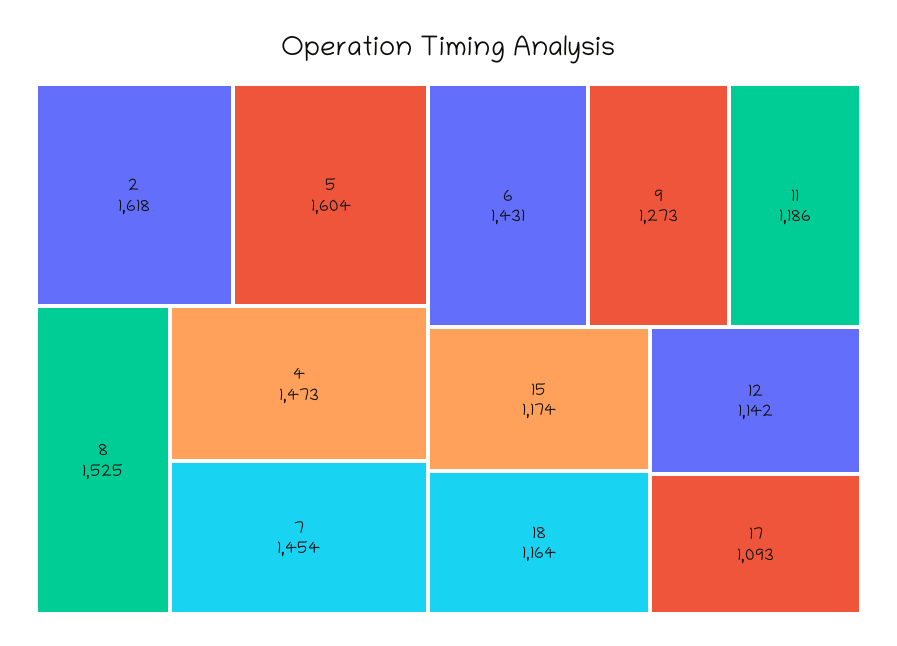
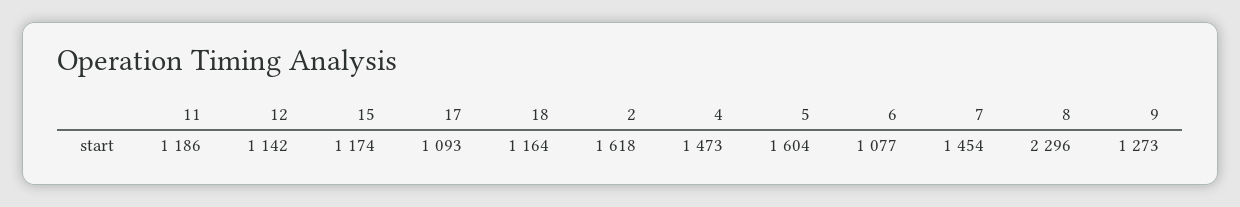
  {
    "2": 1618,
    "5": 1604,
-   "8": 1525,
+   "8": 2296,
    "4": 1473,
    "7": 1454,
-   "6": 1431,
+   "6": 1077,
    "9": 1273,
    "11": 1186,
    "15": 1174,
    "18": 1164,
    "12": 1142,
    "17": 1093
  }

